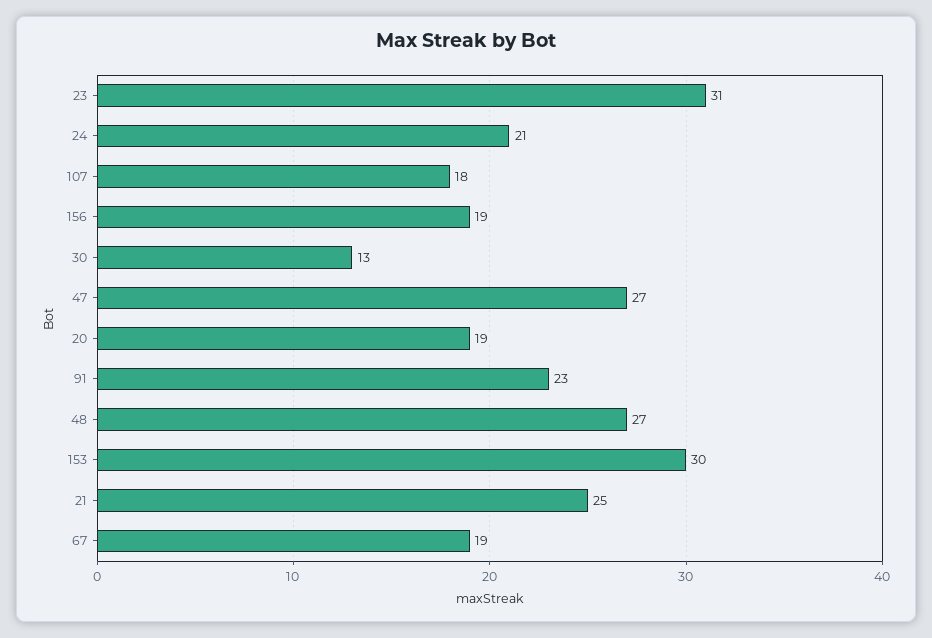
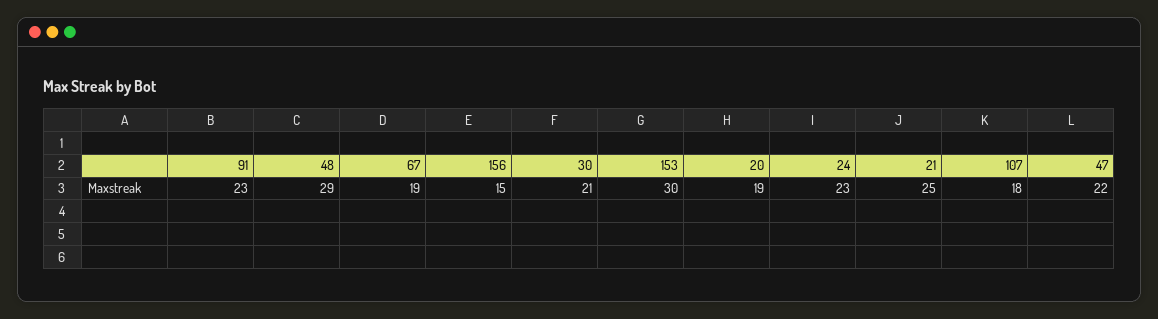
  {
-   "23": 31,
-   "24": 21,
+   "24": 23,
    "107": 18,
-   "156": 19,
+   "156": 15,
-   "30": 13,
+   "30": 21,
-   "47": 27,
+   "47": 22,
    "20": 19,
    "91": 23,
-   "48": 27,
+   "48": 29,
    "153": 30,
    "21": 25,
    "67": 19
  }

